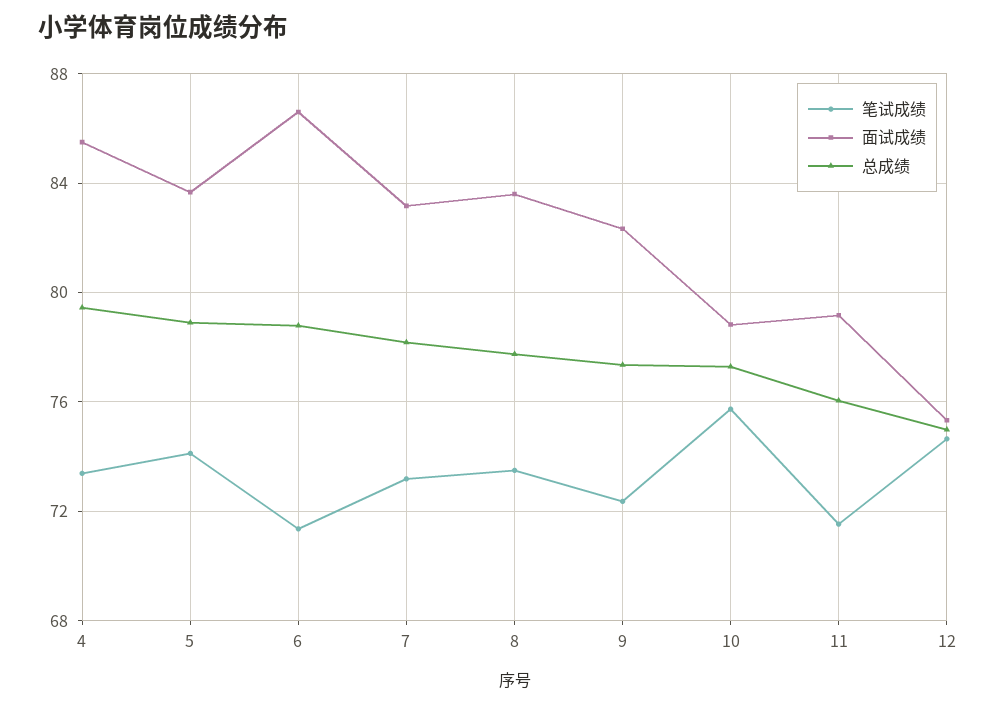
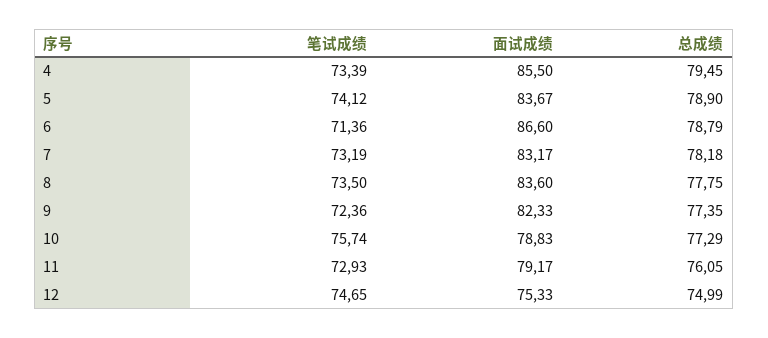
  {
    "笔试成绩": {
      "4": 73.39,
      "5": 74.12,
      "6": 71.36,
      "7": 73.19,
      "8": 73.5,
      "9": 72.36,
      "10": 75.74,
-     "11": 71.5,
+     "11": 72.93,
      "12": 74.65
    },
    "面试成绩": {
      "4": 85.5,
      "5": 83.67,
      "6": 86.6,
      "7": 83.17,
      "8": 83.6,
      "9": 82.33,
      "10": 78.83,
      "11": 79.17,
      "12": 75.33
    },
    "总成绩": {
      "4": 79.45,
      "5": 78.9,
      "6": 78.79,
      "7": 78.18,
      "8": 77.75,
      "9": 77.35,
      "10": 77.29,
      "11": 76.05,
      "12": 74.99
    }
  }

